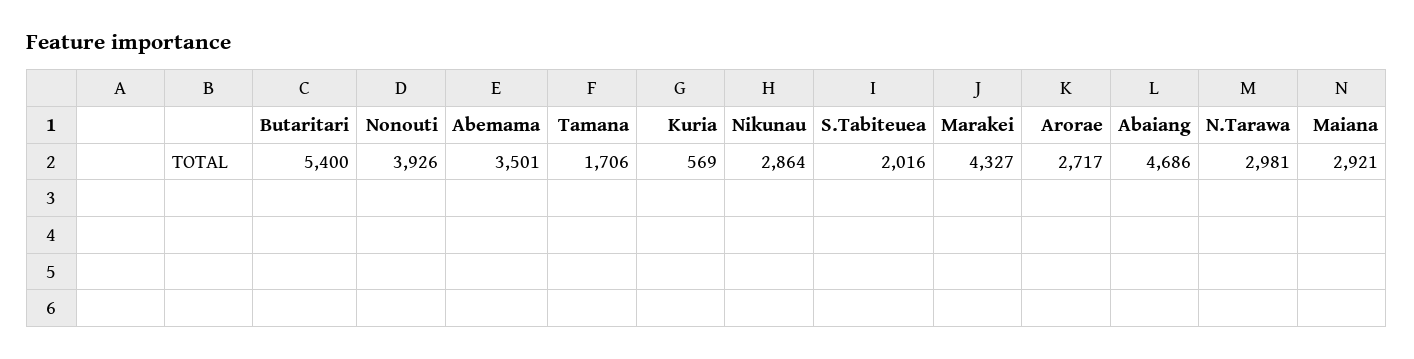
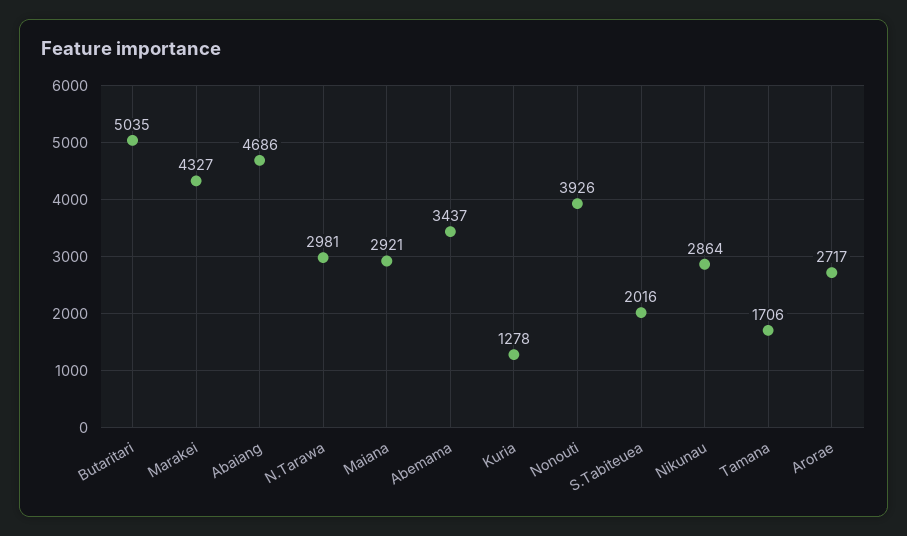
  {
-   "Butaritari": 5400,
+   "Butaritari": 5035,
    "Nonouti": 3926,
-   "Abemama": 3501,
+   "Abemama": 3437,
    "Tamana": 1706,
-   "Kuria": 569,
+   "Kuria": 1278,
    "Nikunau": 2864,
    "S.Tabiteuea": 2016,
    "Marakei": 4327,
    "Arorae": 2717,
    "Abaiang": 4686,
    "N.Tarawa": 2981,
    "Maiana": 2921
  }

